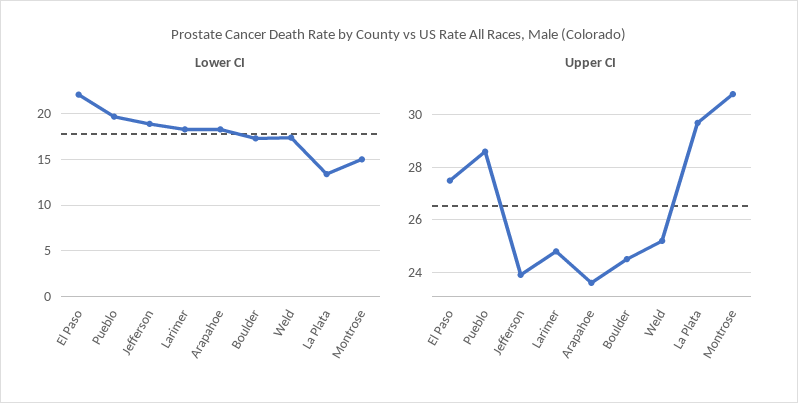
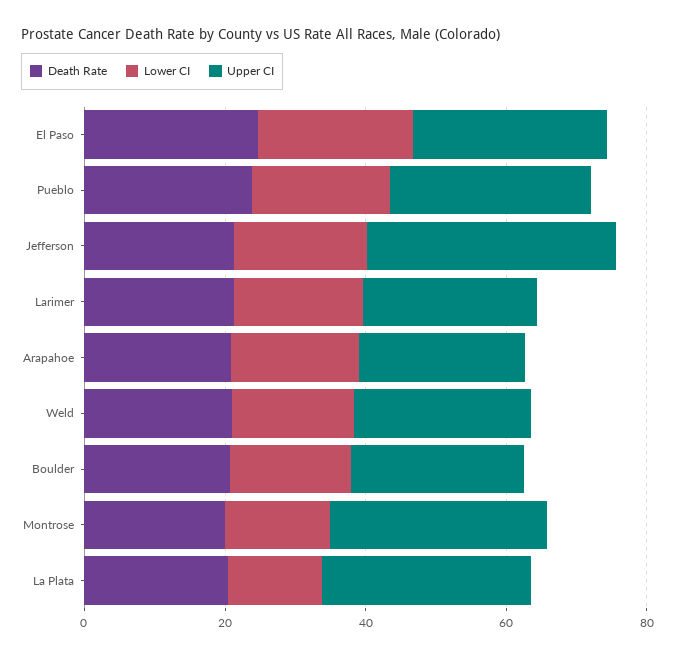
  {
    "Lower CI": {
      "El Paso": 22,
      "Pueblo": 20,
      "Jefferson": 19,
      "Larimer": 18,
      "Arapahoe": 18,
      "Boulder": 17,
      "Weld": 17,
      "La Plata": 13,
      "Montrose": 15
    },
    "Upper CI": {
      "El Paso": 27.5,
      "Pueblo": 28.5,
-     "Jefferson": 24,
+     "Jefferson": 35,
      "Larimer": 25,
      "Arapahoe": 23.5,
      "Boulder": 24.5,
      "Weld": 25,
      "La Plata": 29.5,
      "Montrose": 31
-   }
+   },
+   "Death Rate": {
+     "El Paso": 25,
+     "Pueblo": 25,
+     "Jefferson": 20,
+     "Larimer": 20,
+     "Arapahoe": 20,
+     "Weld": 20,
+     "Boulder": 20,
+     "Montrose": 20,
+     "La Plata": 20
+   }
  }

